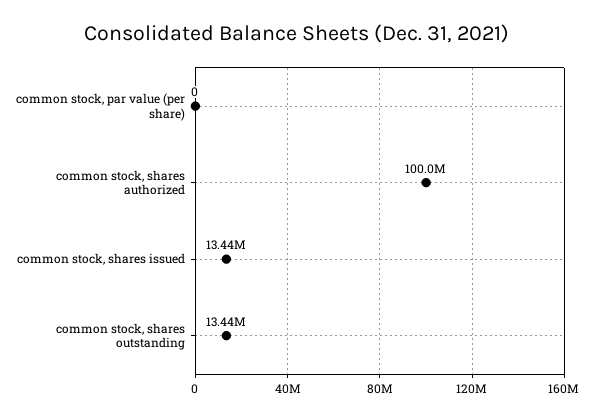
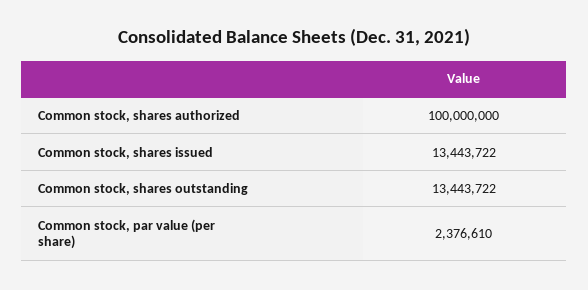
  {
-   "common stock, par value (per share)": 0,
+   "common stock, par value (per share)": 2376610,
    "common stock, shares authorized": 100000000,
    "common stock, shares issued": 13443722,
    "common stock, shares outstanding": 13443722
  }

